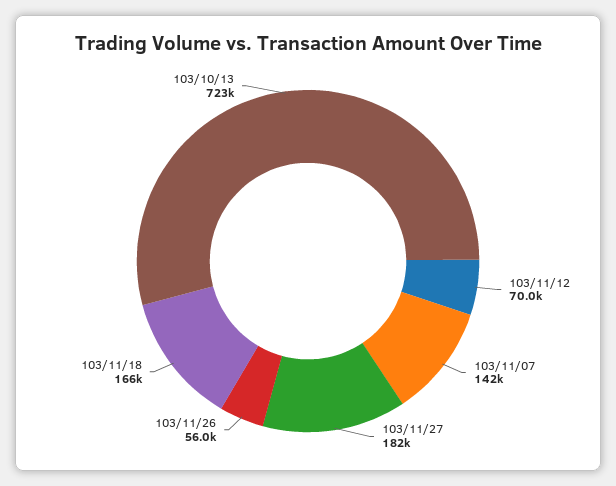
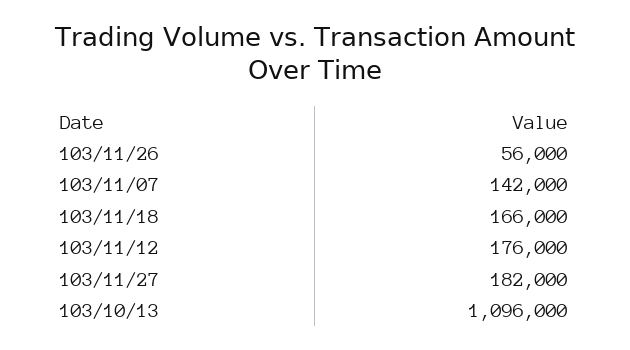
  {
-   "103/11/12": 70000,
+   "103/11/12": 176000,
    "103/11/07": 142000,
    "103/11/27": 182000,
    "103/11/26": 56000,
    "103/11/18": 166000,
-   "103/10/13": 723000
+   "103/10/13": 1096000
  }

